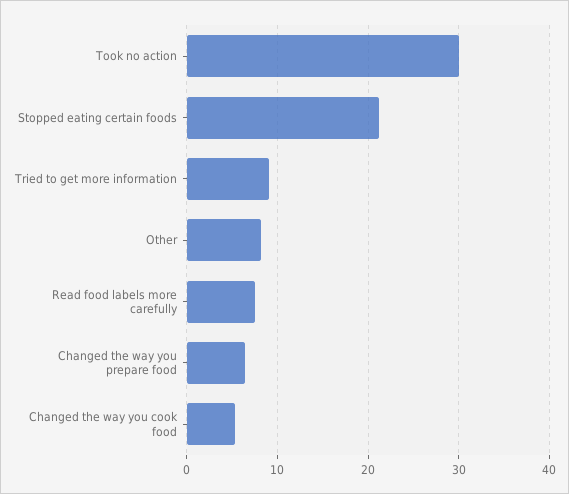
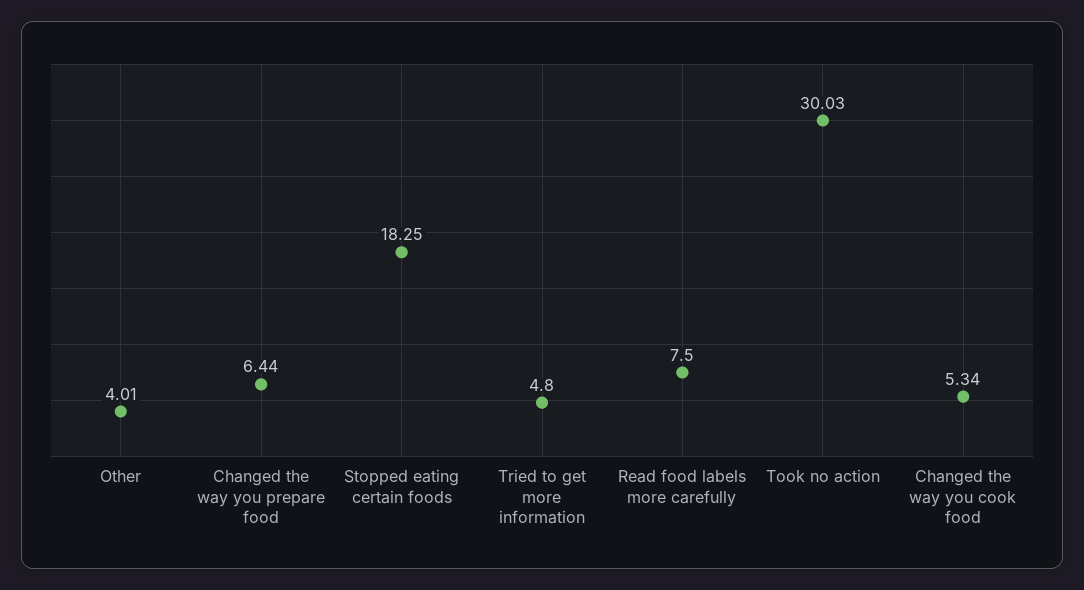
  {
    "Took no action": 30.03,
-   "Stopped eating certain foods": 21,
+   "Stopped eating certain foods": 18.25,
-   "Tried to get more information": 9,
+   "Tried to get more information": 4.8,
-   "Other": 8,
+   "Other": 4.01,
    "Read food labels more carefully": 7.5,
    "Changed the way you prepare food": 6.44,
    "Changed the way you cook food": 5.34
  }

